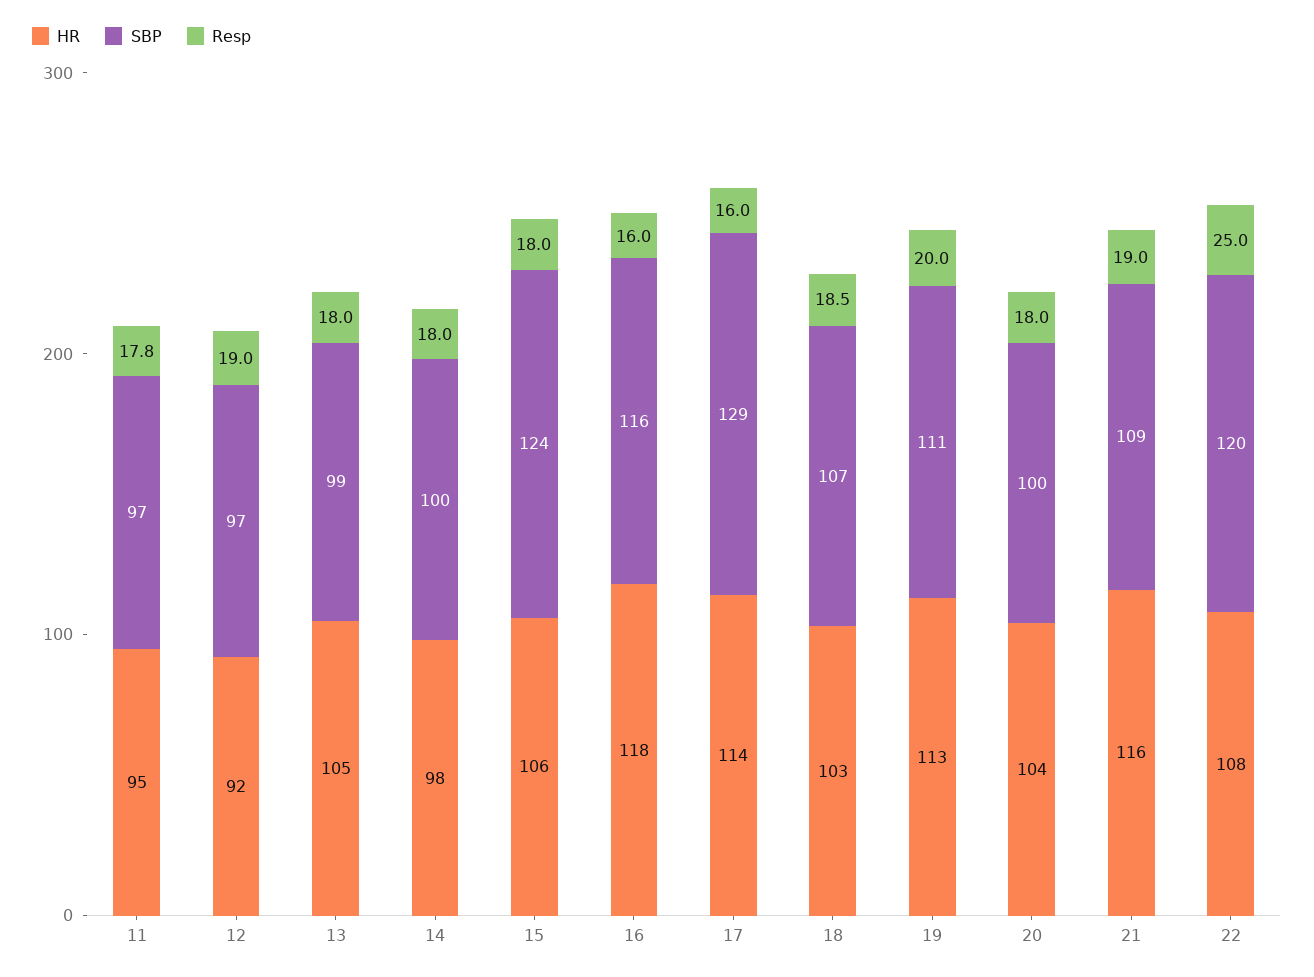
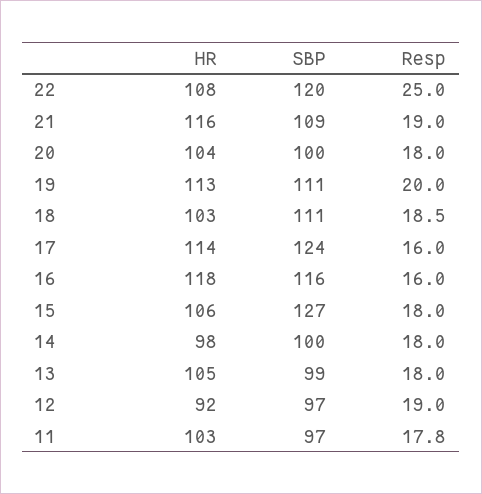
  {
    "HR": {
-     "11": 95,
+     "11": 103,
      "12": 92,
      "13": 105,
      "14": 98,
      "15": 106,
      "16": 118,
      "17": 114,
      "18": 103,
      "19": 113,
      "20": 104,
      "21": 116,
      "22": 108
    },
    "SBP": {
      "11": 97,
      "12": 97,
      "13": 99,
      "14": 100,
-     "15": 124,
+     "15": 127,
      "16": 116,
-     "17": 129,
+     "17": 124,
-     "18": 107,
+     "18": 111,
      "19": 111,
      "20": 100,
      "21": 109,
      "22": 120
    },
    "Resp": {
      "11": 17.8,
      "12": 19,
      "13": 18,
      "14": 18,
      "15": 18,
      "16": 16,
      "17": 16,
      "18": 18.5,
      "19": 20,
      "20": 18,
      "21": 19,
      "22": 25
    }
  }

